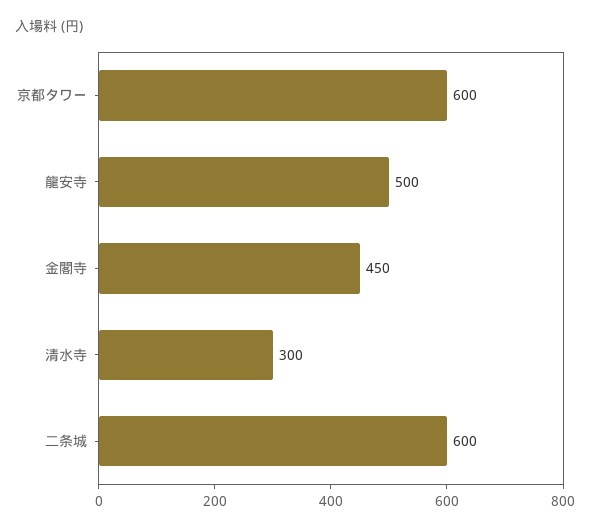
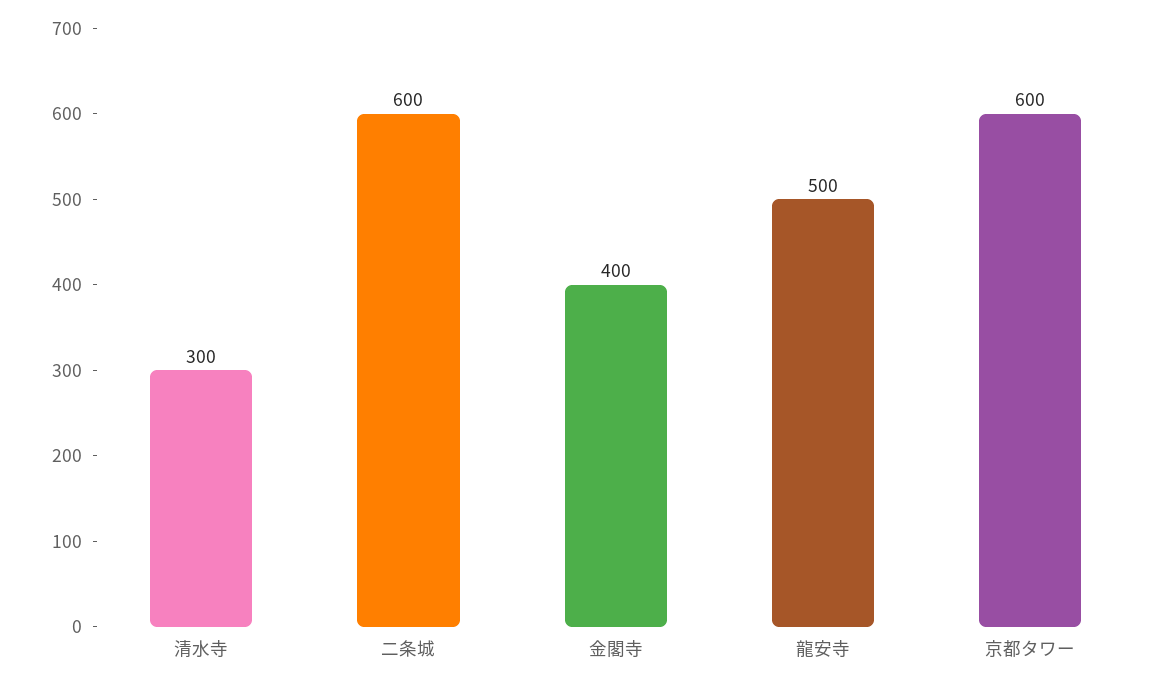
  {
    "京都タワー": 600,
    "龍安寺": 500,
-   "金閣寺": 450,
+   "金閣寺": 400,
    "清水寺": 300,
    "二条城": 600
  }

